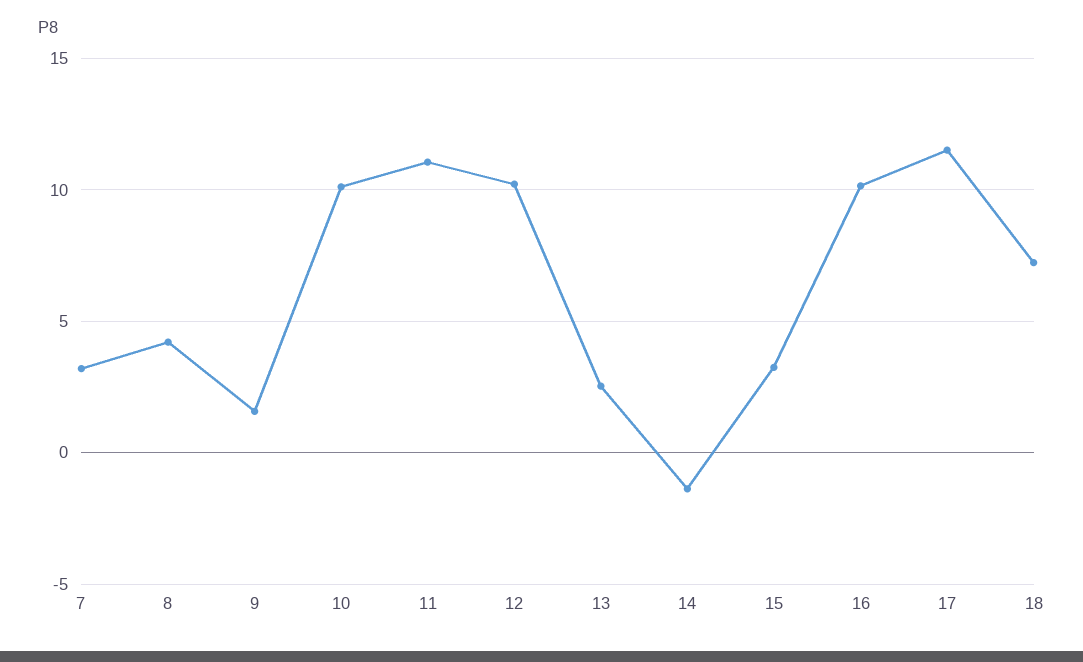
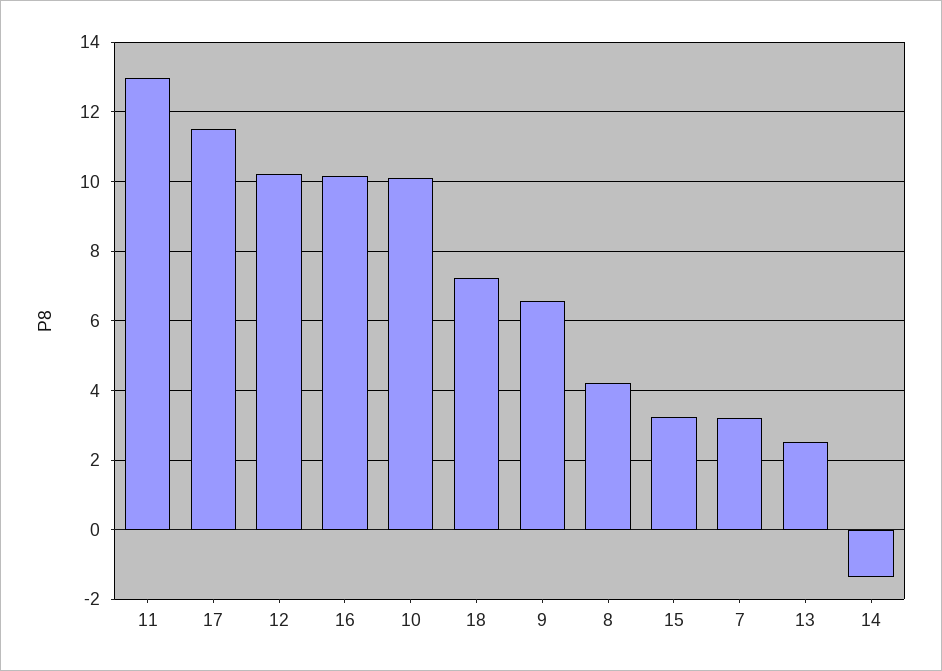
  {
    "7": 3.2,
    "8": 4.2,
-   "9": 1.5,
+   "9": 6.6,
    "10": 10.2,
-   "11": 11,
+   "11": 13,
    "12": 10.2,
    "13": 2.6,
    "14": -1.4,
    "15": 3.2,
    "16": 10.2,
    "17": 11.6,
    "18": 7.2
  }

